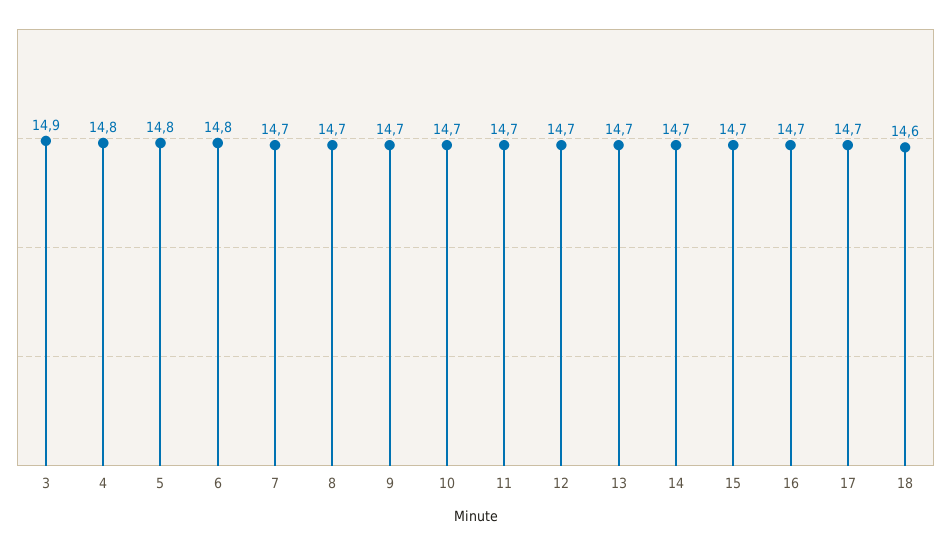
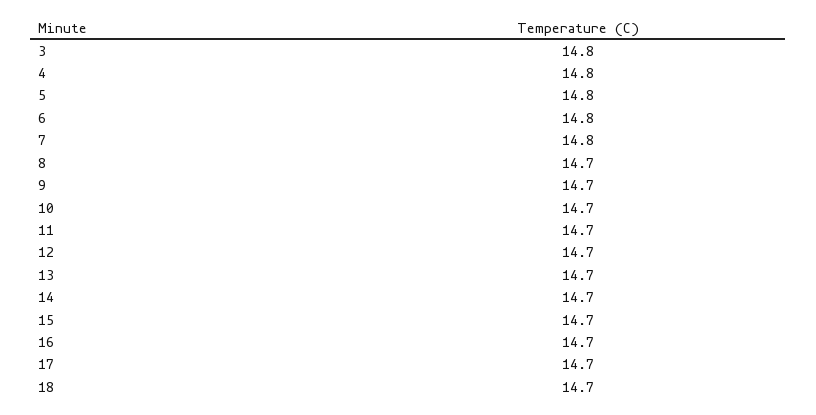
  {
-   "3": 14.9,
+   "3": 14.8,
    "4": 14.8,
    "5": 14.8,
    "6": 14.8,
-   "7": 14.7,
+   "7": 14.8,
    "8": 14.7,
    "9": 14.7,
    "10": 14.7,
    "11": 14.7,
    "12": 14.7,
    "13": 14.7,
    "14": 14.7,
    "15": 14.7,
    "16": 14.7,
    "17": 14.7,
-   "18": 14.6
+   "18": 14.7
  }

